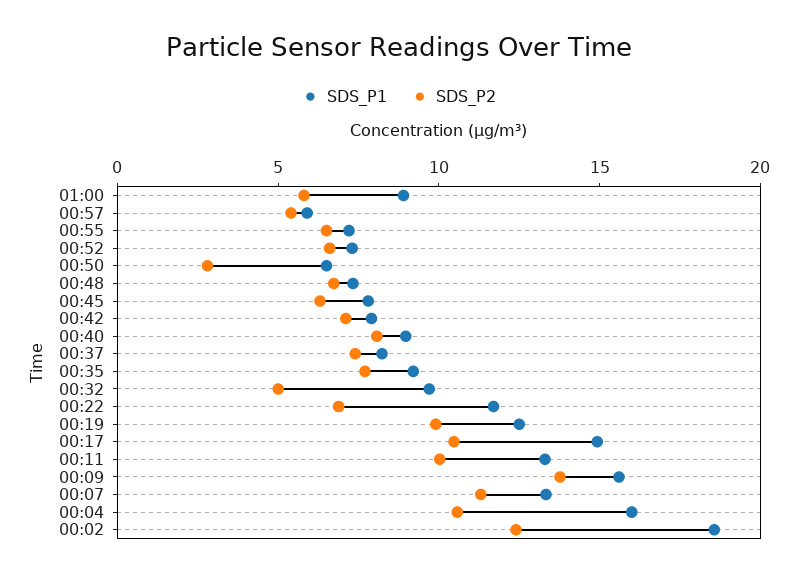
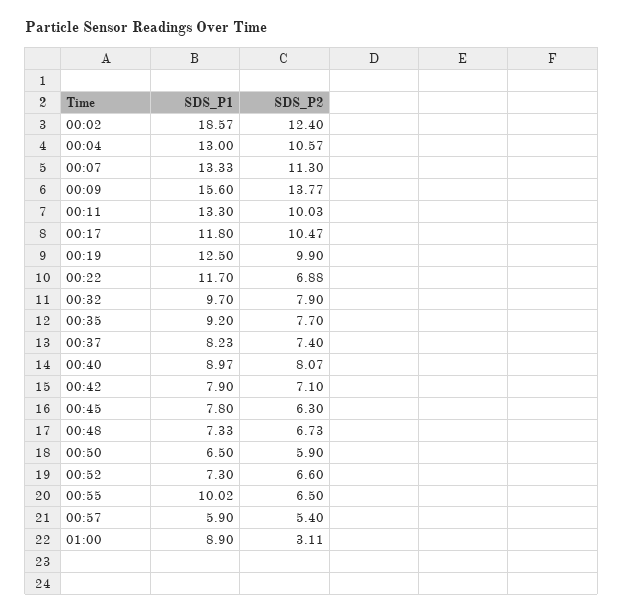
  {
    "SDS_P1": {
      "01:00": 8.9,
      "00:57": 5.9,
-     "00:55": 7,
+     "00:55": 10.02,
      "00:52": 7.3,
      "00:50": 6.5,
      "00:48": 7.33,
      "00:45": 7.8,
      "00:42": 7.9,
      "00:40": 8.97,
      "00:37": 8.23,
      "00:35": 9.2,
      "00:32": 9.7,
      "00:22": 11.7,
      "00:19": 12.5,
-     "00:17": 15,
+     "00:17": 11.8,
      "00:11": 13.3,
      "00:09": 15.6,
      "00:07": 13.33,
-     "00:04": 16,
+     "00:04": 13,
      "00:02": 18.57
    },
    "SDS_P2": {
-     "01:00": 6,
+     "01:00": 3.11,
      "00:57": 5.4,
      "00:55": 6.5,
      "00:52": 6.6,
-     "00:50": 3,
+     "00:50": 5.9,
      "00:48": 6.73,
      "00:45": 6.3,
      "00:42": 7.1,
      "00:40": 8.07,
      "00:37": 7.4,
      "00:35": 7.7,
-     "00:32": 5,
+     "00:32": 7.9,
      "00:22": 6.88,
      "00:19": 9.9,
      "00:17": 10.47,
      "00:11": 10.03,
      "00:09": 13.77,
      "00:07": 11.3,
      "00:04": 10.57,
      "00:02": 12.4
    }
  }

